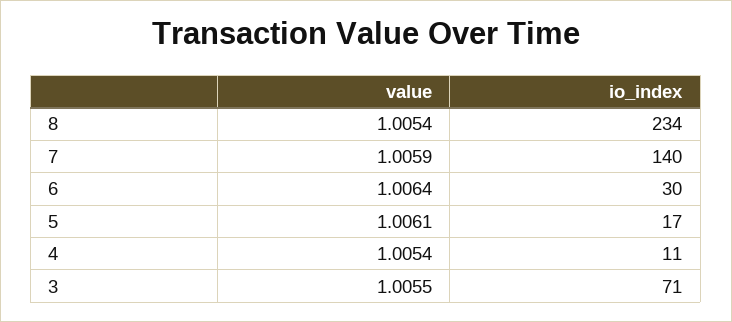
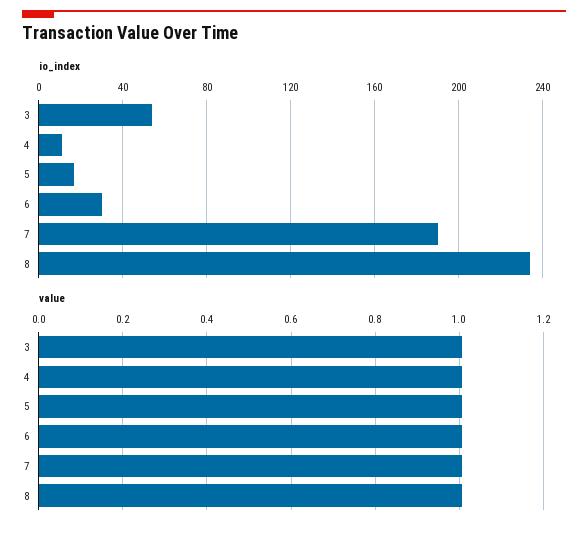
  {
    "value": {
      "8": 1.0054,
      "7": 1.0059,
      "6": 1.0064,
      "5": 1.0061,
      "4": 1.0054,
      "3": 1.0055
    },
    "io_index": {
      "8": 234,
-     "7": 140,
+     "7": 190,
      "6": 30,
      "5": 17,
      "4": 11,
-     "3": 71
+     "3": 55
    }
  }

